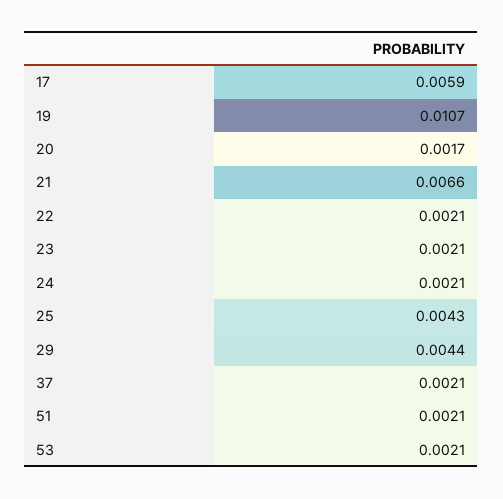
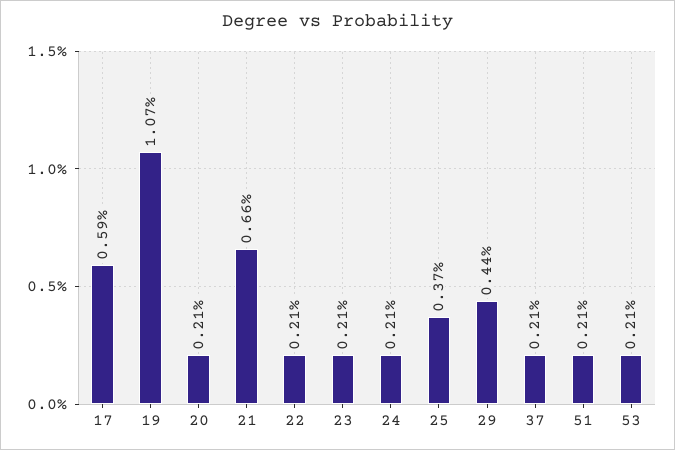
  {
    "17": 0.0059,
    "19": 0.0107,
-   "20": 0.0017,
+   "20": 0.0021,
    "21": 0.0066,
    "22": 0.0021,
    "23": 0.0021,
    "24": 0.0021,
-   "25": 0.0043,
+   "25": 0.0037,
    "29": 0.0044,
    "37": 0.0021,
    "51": 0.0021,
    "53": 0.0021
  }

